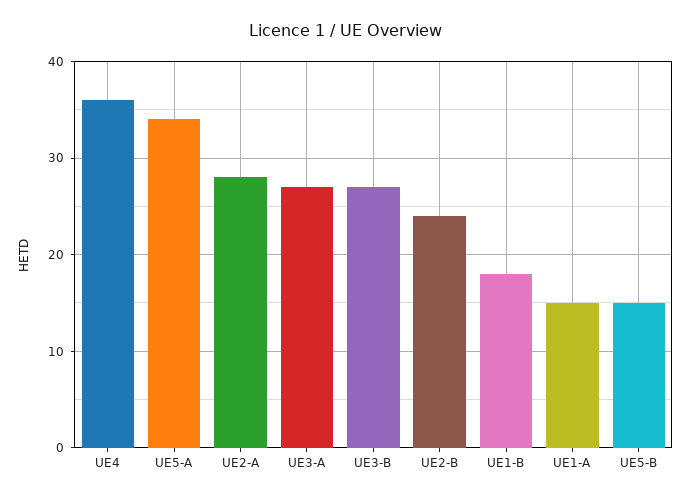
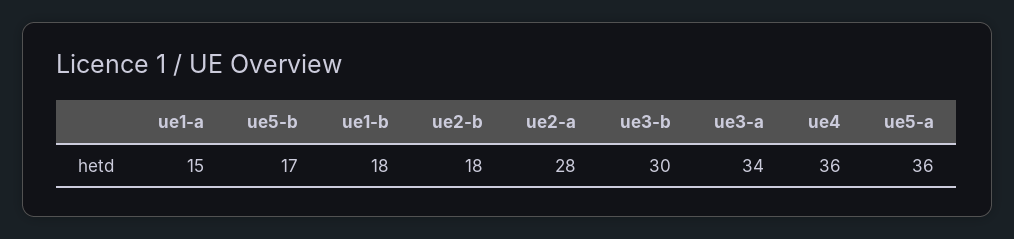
  {
    "UE4": 36,
-   "UE5-A": 34,
+   "UE5-A": 36,
    "UE2-A": 28,
-   "UE3-A": 27,
+   "UE3-A": 34,
-   "UE3-B": 27,
+   "UE3-B": 30,
-   "UE2-B": 24,
+   "UE2-B": 18,
    "UE1-B": 18,
    "UE1-A": 15,
-   "UE5-B": 15
+   "UE5-B": 17
  }

